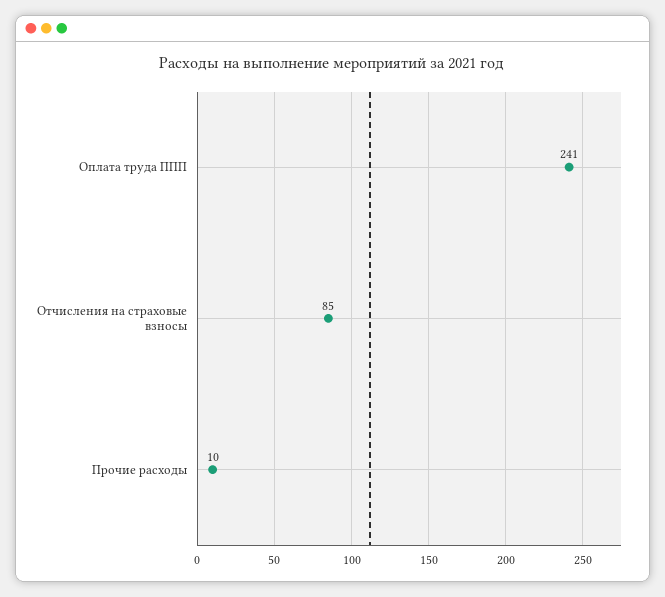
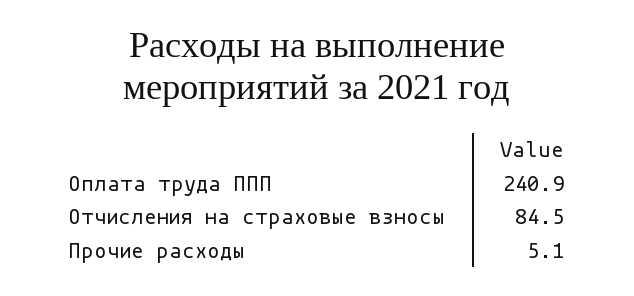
  {
    "Оплата труда ППП": 240.9,
    "Отчисления на страховые взносы": 84.5,
-   "Прочие расходы": 10
+   "Прочие расходы": 5.1
  }

